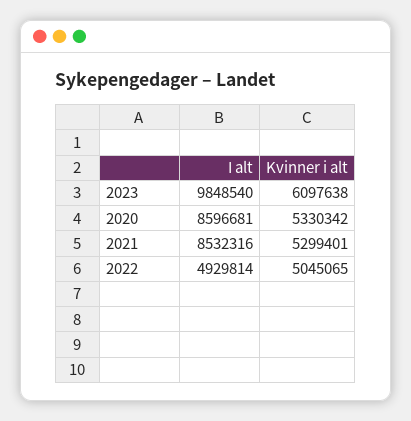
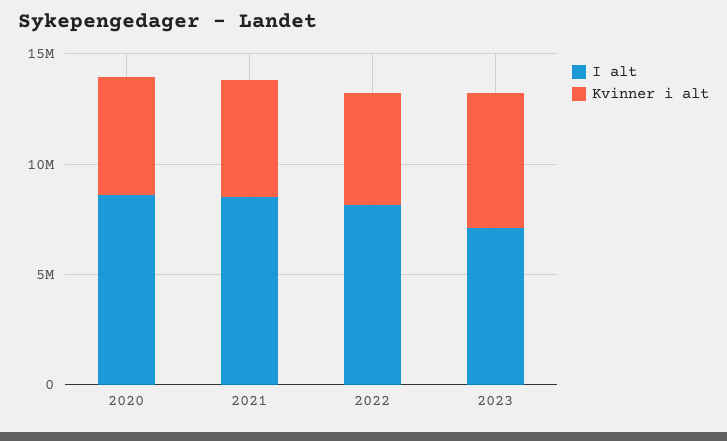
  {
    "I alt": {
-     "2023": 9848540,
+     "2023": 7000000,
      "2020": 8596681,
      "2021": 8532316,
-     "2022": 4929814
+     "2022": 8000000
    },
    "Kvinner i alt": {
      "2023": 6097638,
      "2020": 5330342,
      "2021": 5299401,
      "2022": 5045065
    }
  }

